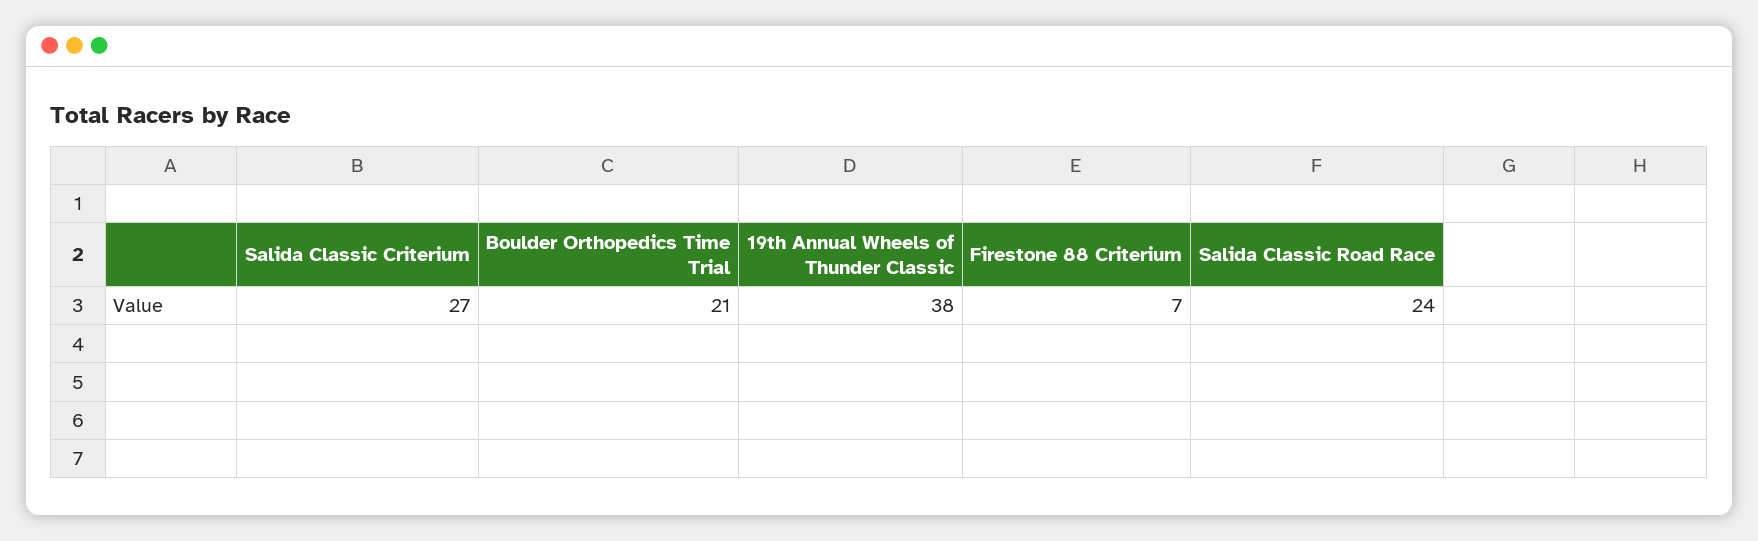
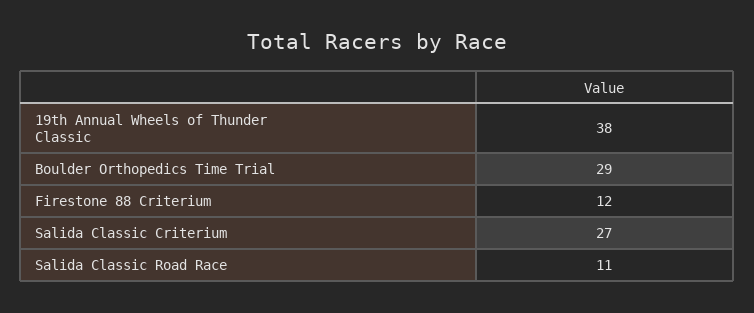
  {
    "Salida Classic Criterium": 27,
-   "Boulder Orthopedics Time Trial": 21,
+   "Boulder Orthopedics Time Trial": 29,
    "19th Annual Wheels of Thunder Classic": 38,
-   "Firestone 88 Criterium": 7,
+   "Firestone 88 Criterium": 12,
-   "Salida Classic Road Race": 24
+   "Salida Classic Road Race": 11
  }

